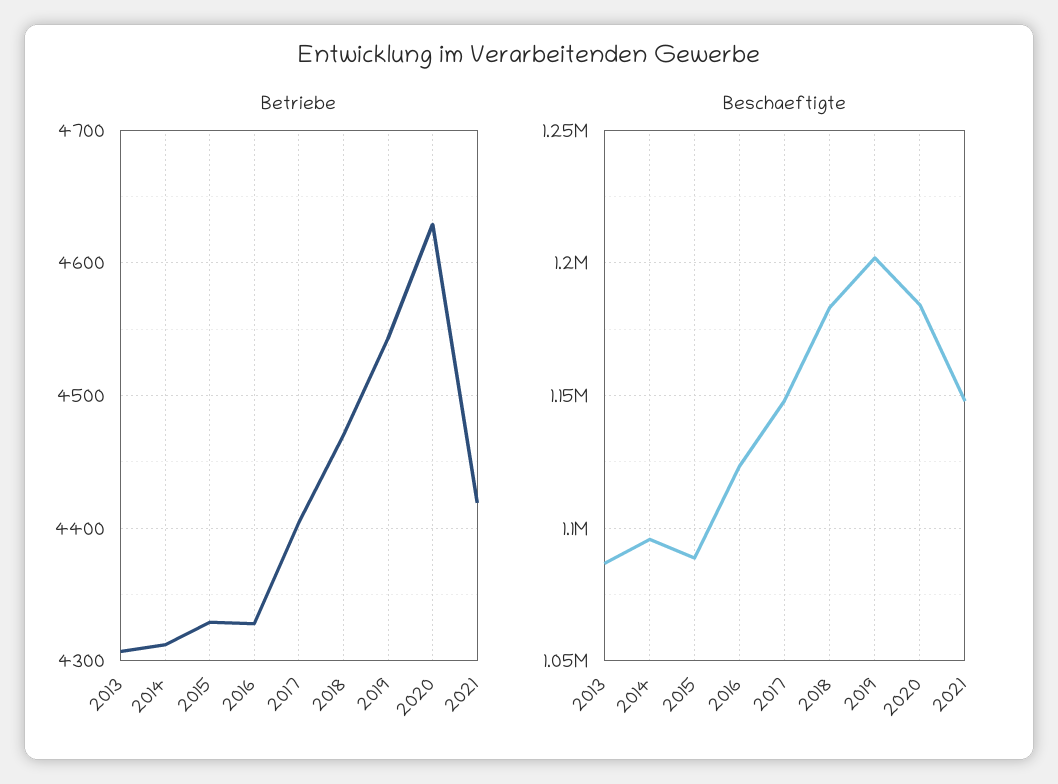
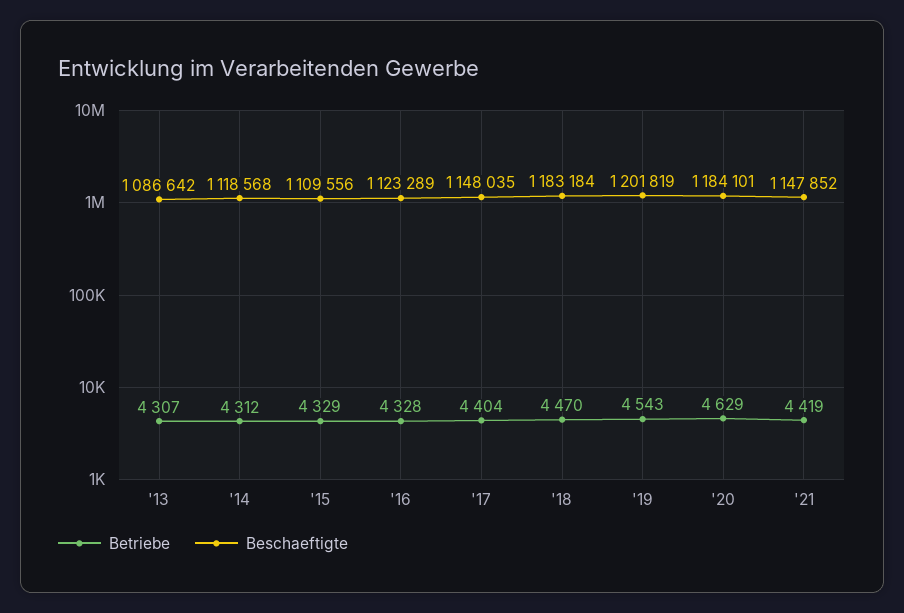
  {
    "Betriebe": {
      "2013": 4307,
      "2014": 4312,
      "2015": 4329,
      "2016": 4328,
      "2017": 4404,
      "2018": 4470,
      "2019": 4543,
      "2020": 4629,
      "2021": 4419
    },
    "Beschaeftigte": {
      "2013": 1086642,
-     "2014": 1095000,
+     "2014": 1118568,
-     "2015": 1090000,
+     "2015": 1109556,
      "2016": 1123289,
      "2017": 1148035,
      "2018": 1183184,
      "2019": 1201819,
      "2020": 1184101,
      "2021": 1147852
    }
  }

